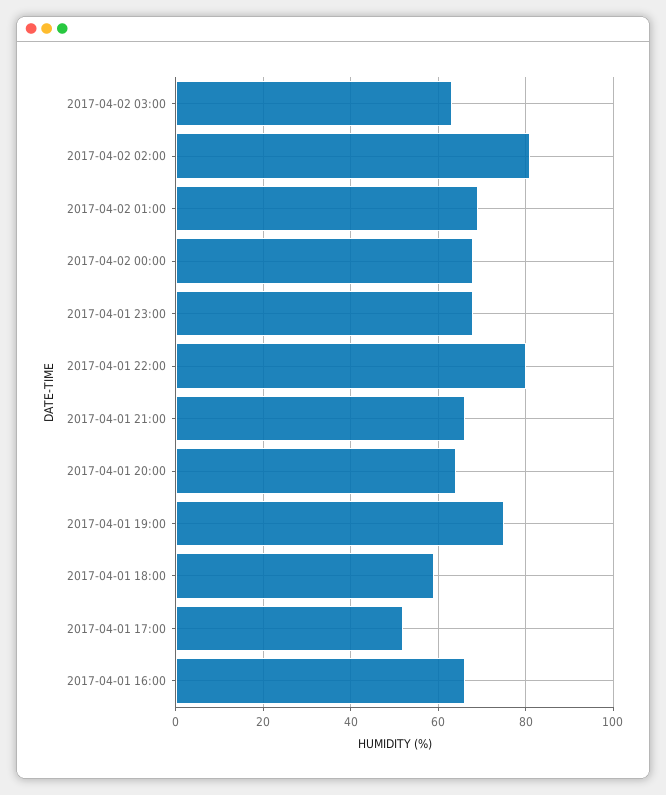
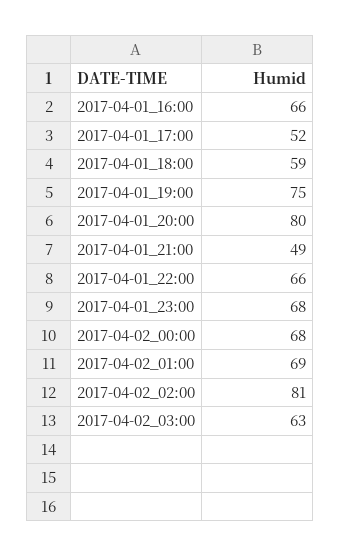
  {
    "2017-04-02 03:00": 63,
    "2017-04-02 02:00": 81,
    "2017-04-02 01:00": 69,
    "2017-04-02 00:00": 68,
    "2017-04-01 23:00": 68,
-   "2017-04-01 22:00": 80,
+   "2017-04-01 22:00": 66,
-   "2017-04-01 21:00": 65,
+   "2017-04-01 21:00": 49,
-   "2017-04-01 20:00": 65,
+   "2017-04-01 20:00": 80,
    "2017-04-01 19:00": 75,
    "2017-04-01 18:00": 59,
    "2017-04-01 17:00": 52,
    "2017-04-01 16:00": 66
  }

